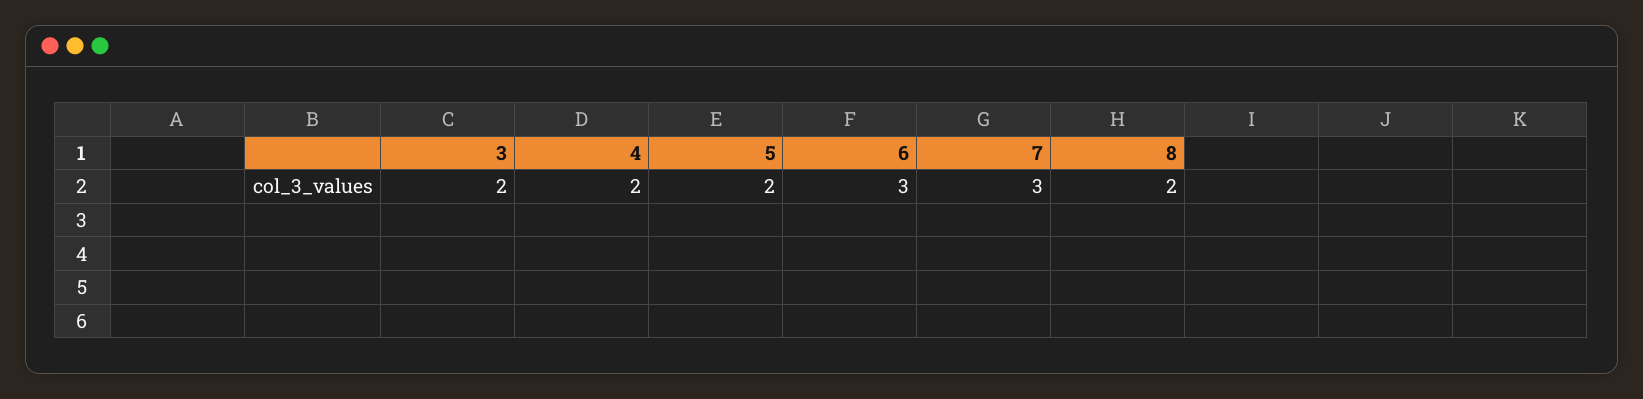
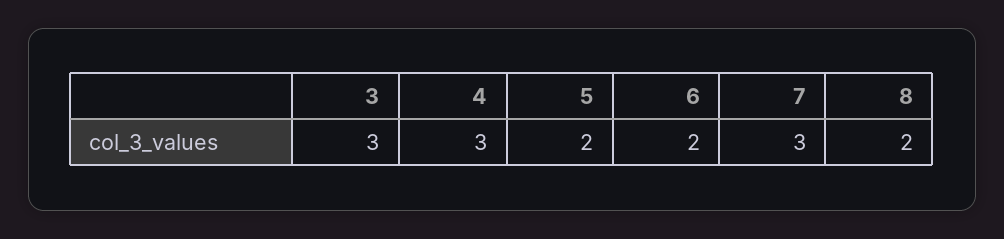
  {
-   "3": 2,
+   "3": 3,
-   "4": 2,
+   "4": 3,
    "5": 2,
-   "6": 3,
+   "6": 2,
    "7": 3,
    "8": 2
  }

